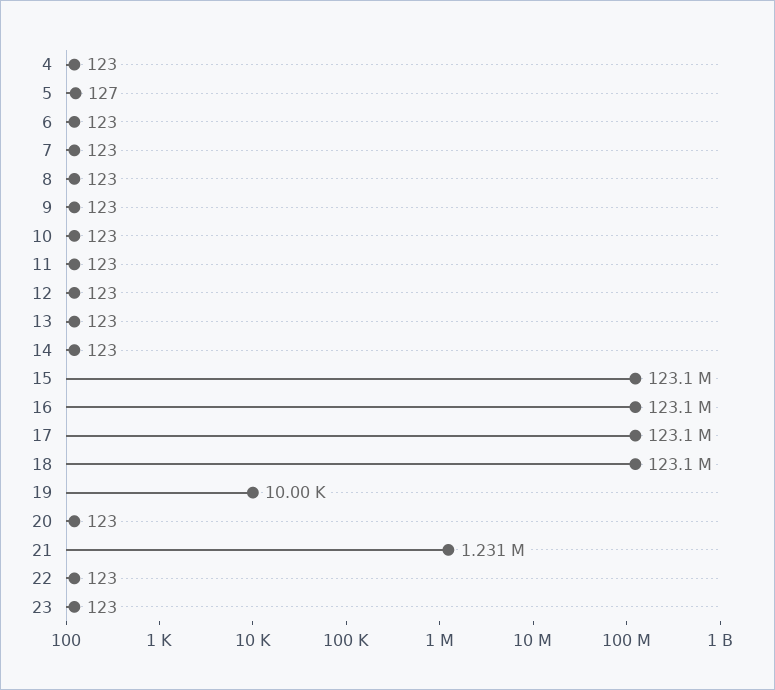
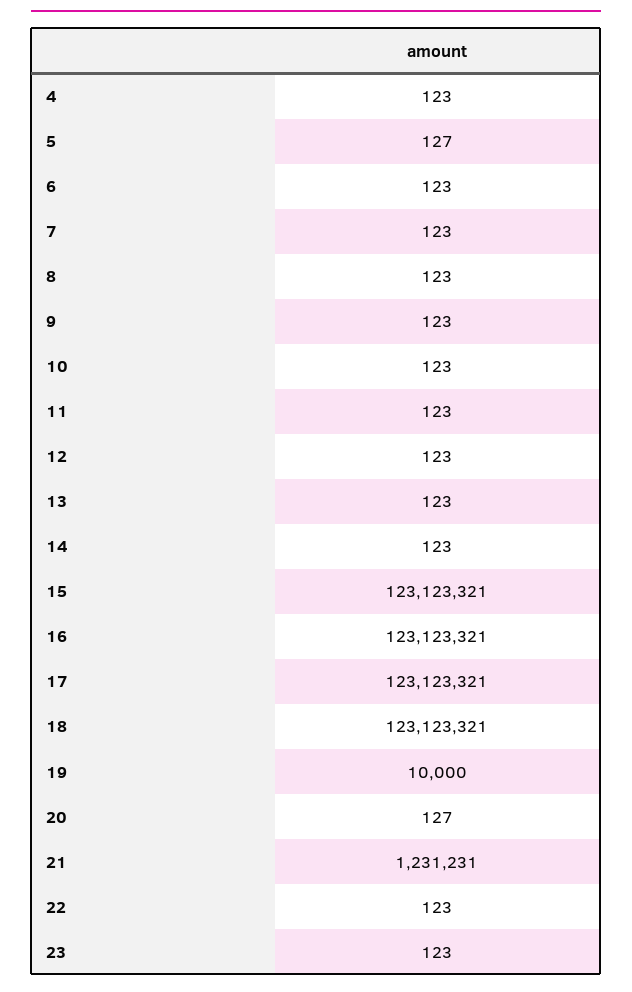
  {
    "4": 123,
    "5": 127,
    "6": 123,
    "7": 123,
    "8": 123,
    "9": 123,
    "10": 123,
    "11": 123,
    "12": 123,
    "13": 123,
    "14": 123,
    "15": 123123321,
    "16": 123123321,
    "17": 123123321,
    "18": 123123321,
    "19": 10000,
-   "20": 123,
+   "20": 127,
    "21": 1231231,
    "22": 123,
    "23": 123
  }

